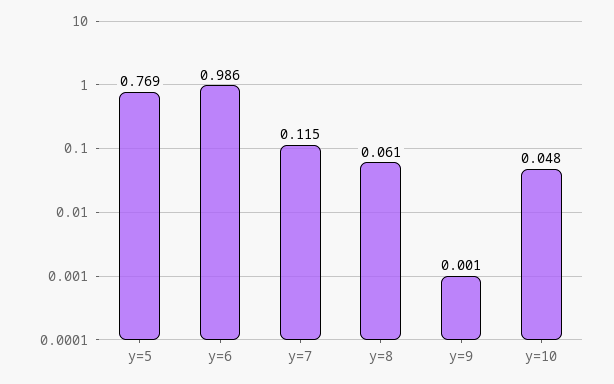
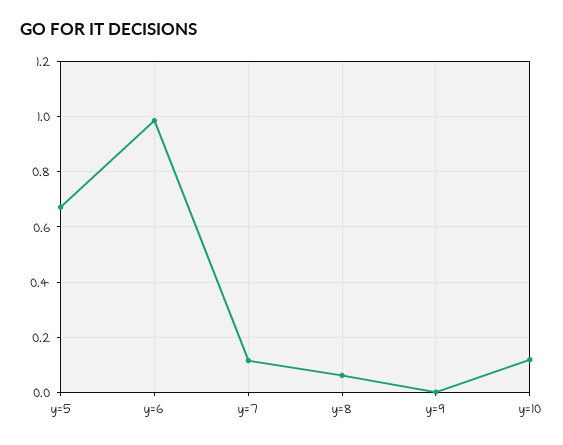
  {
-   "y=5": 0.769,
+   "y=5": 0.675,
    "y=6": 0.986,
    "y=7": 0.115,
    "y=8": 0.061,
    "y=9": 0.001,
-   "y=10": 0.048
+   "y=10": 0.125
  }

